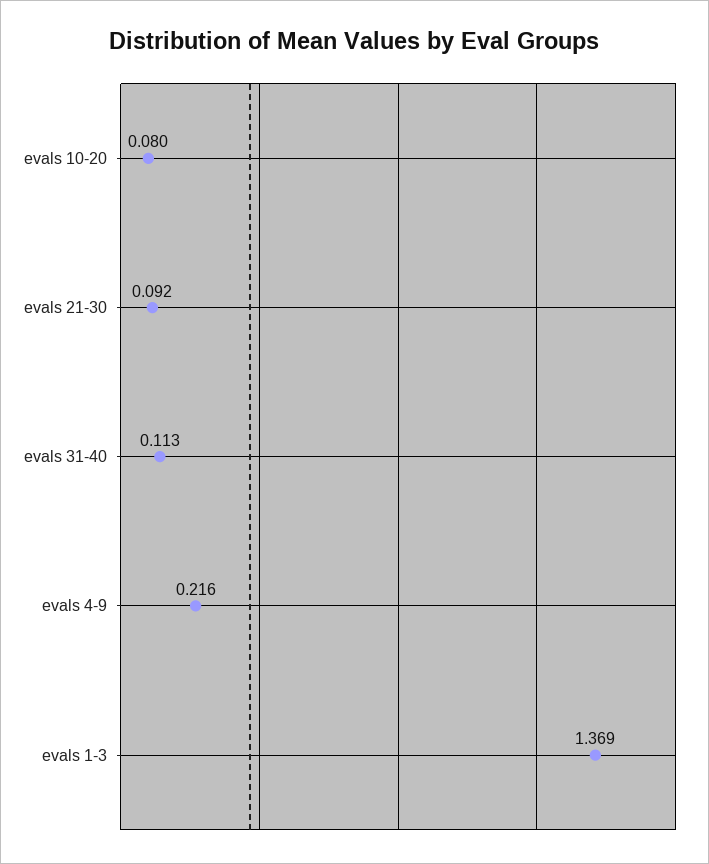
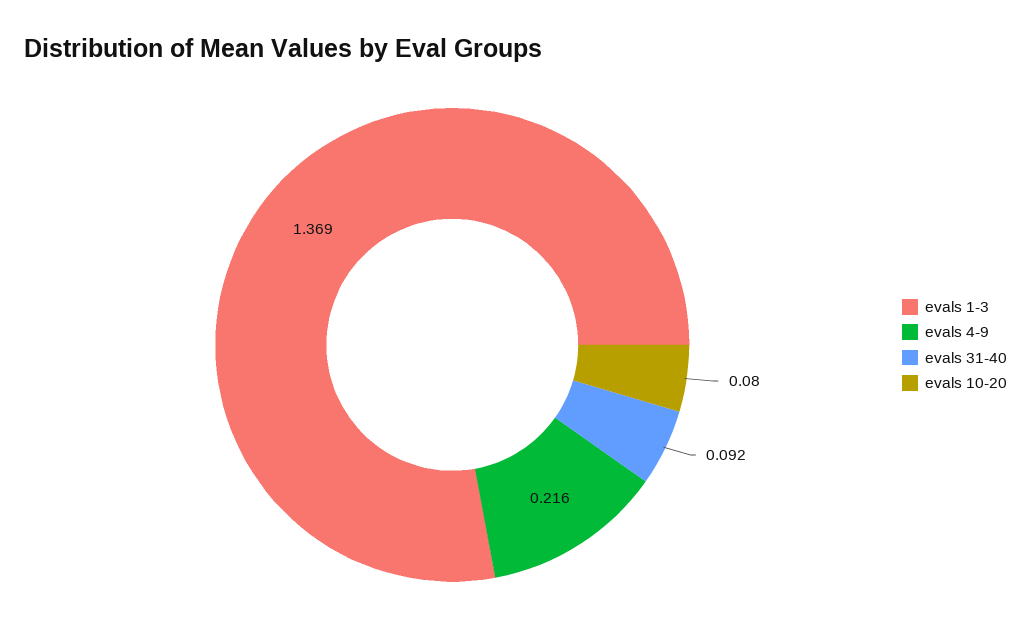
  {
    "evals 10-20": 0.08,
-   "evals 21-30": 0.092,
-   "evals 31-40": 0.113,
+   "evals 31-40": 0.092,
    "evals 4-9": 0.216,
    "evals 1-3": 1.369
  }

